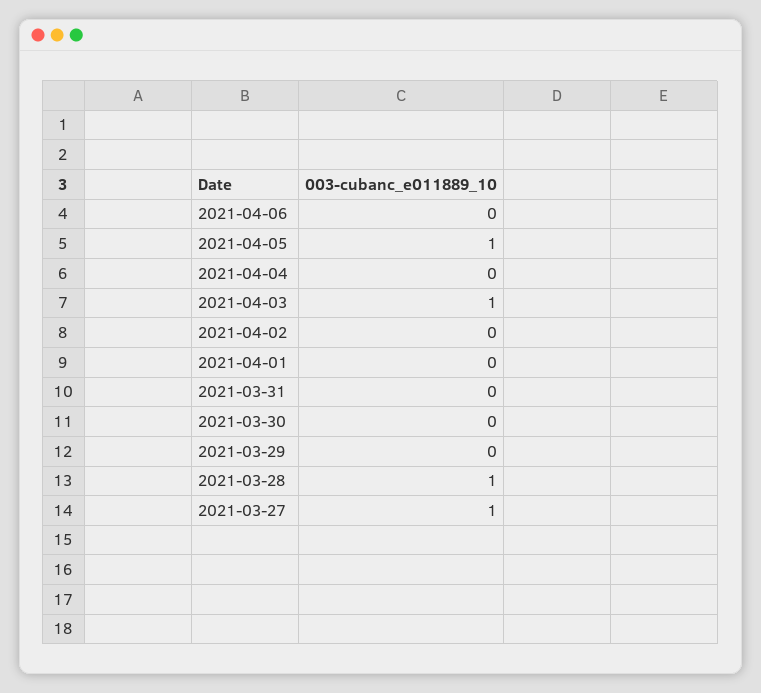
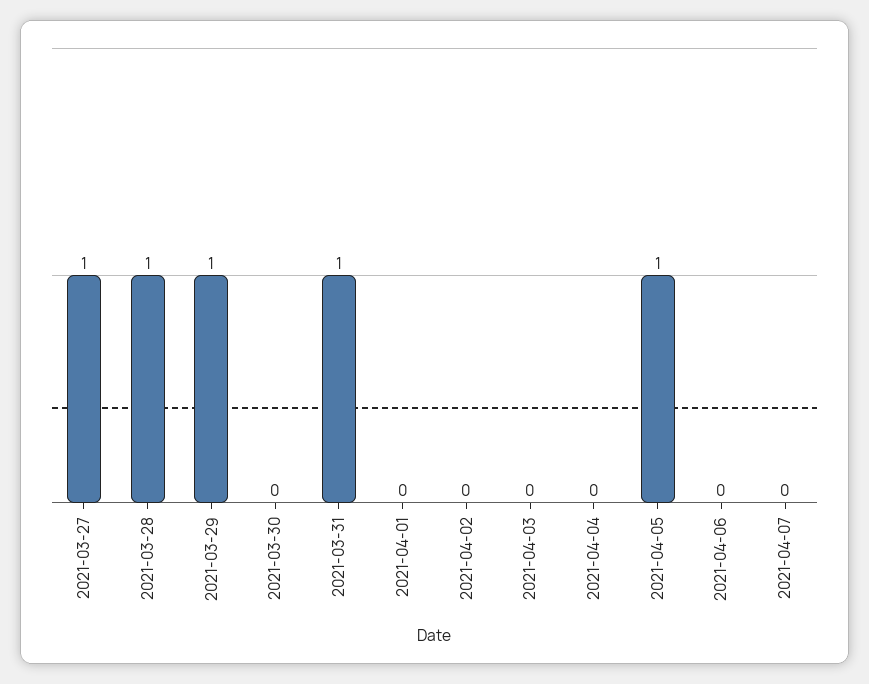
  {
    "2021-04-06": 0,
    "2021-04-05": 1,
    "2021-04-04": 0,
-   "2021-04-03": 1,
+   "2021-04-03": 0,
    "2021-04-02": 0,
    "2021-04-01": 0,
-   "2021-03-31": 0,
+   "2021-03-31": 1,
    "2021-03-30": 0,
-   "2021-03-29": 0,
+   "2021-03-29": 1,
    "2021-03-28": 1,
-   "2021-03-27": 1
+   "2021-03-27": 1,
+   "2021-04-07": 0
  }

